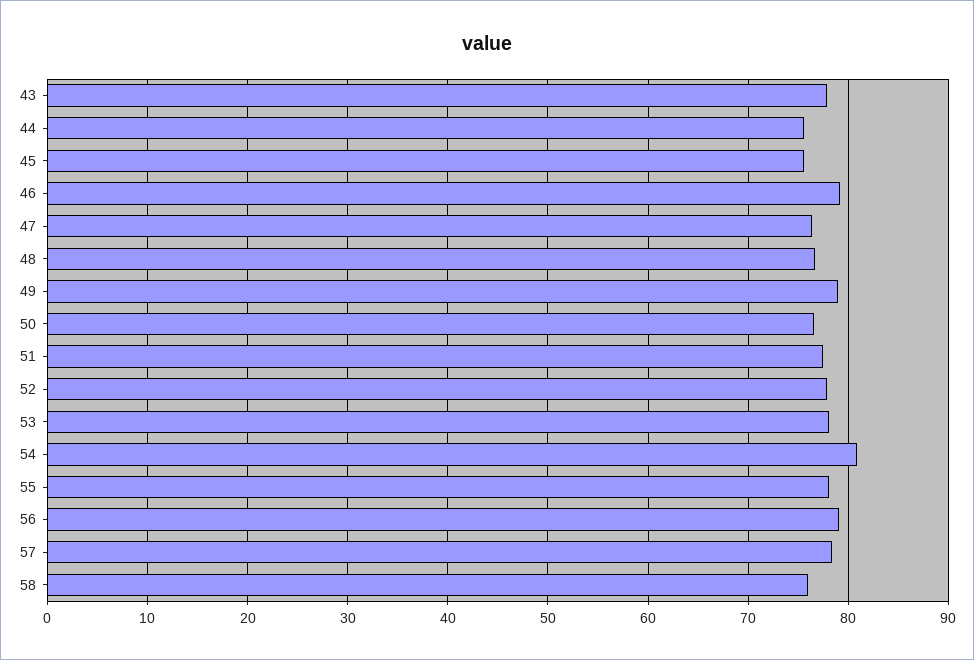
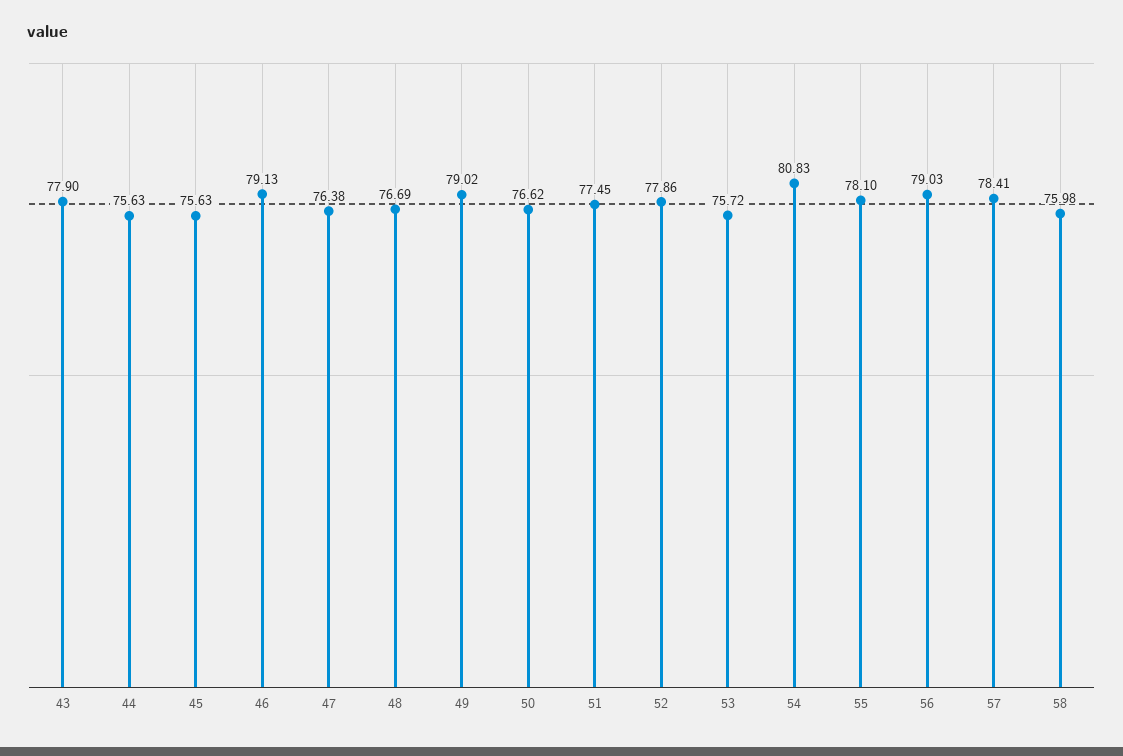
  {
    "43": 77.9,
    "44": 75.63,
    "45": 75.63,
    "46": 79.13,
    "47": 76.38,
    "48": 76.69,
    "49": 79.02,
    "50": 76.62,
    "51": 77.45,
    "52": 77.86,
-   "53": 78,
+   "53": 75.72,
    "54": 80.83,
    "55": 78.1,
    "56": 79.03,
    "57": 78.41,
    "58": 75.98
  }

